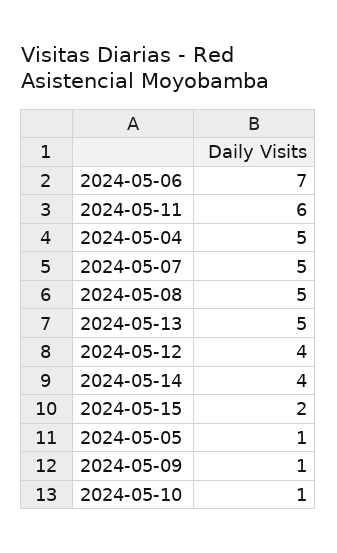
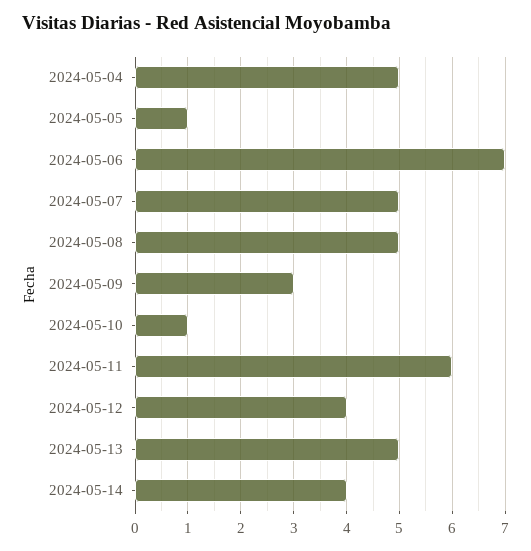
  {
    "2024-05-06": 7,
    "2024-05-11": 6,
    "2024-05-04": 5,
    "2024-05-07": 5,
    "2024-05-08": 5,
    "2024-05-13": 5,
    "2024-05-12": 4,
    "2024-05-14": 4,
-   "2024-05-15": 2,
    "2024-05-05": 1,
-   "2024-05-09": 1,
+   "2024-05-09": 3,
    "2024-05-10": 1
  }

